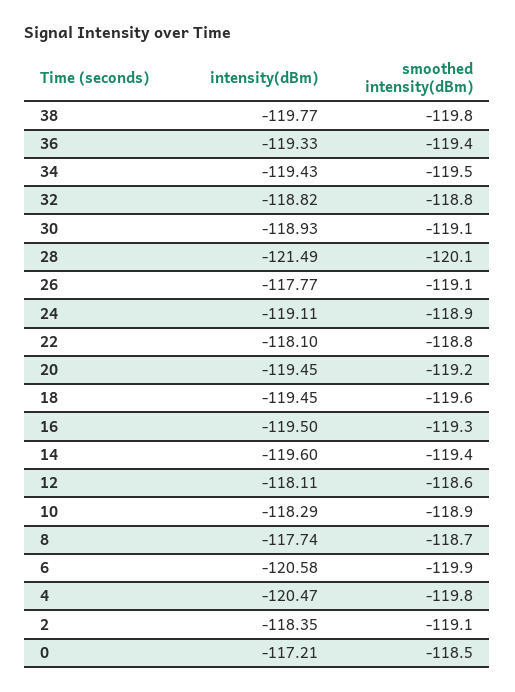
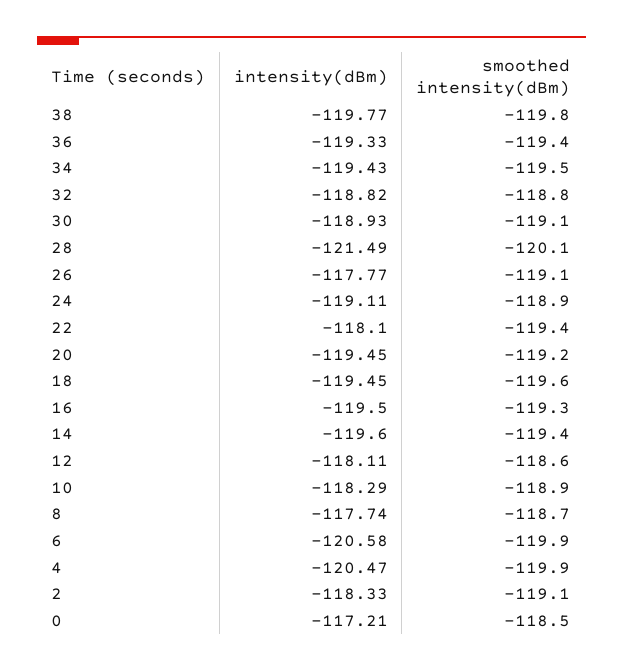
  {
    "intensity(dBm)": {
      "38": -119.77,
      "36": -119.33,
      "34": -119.43,
      "32": -118.82,
      "30": -118.93,
      "28": -121.49,
      "26": -117.77,
      "24": -119.11,
      "22": -118.1,
      "20": -119.45,
      "18": -119.45,
      "16": -119.5,
      "14": -119.6,
      "12": -118.11,
      "10": -118.29,
      "8": -117.74,
      "6": -120.58,
      "4": -120.47,
-     "2": -118.35,
+     "2": -118.33,
      "0": -117.21
    },
    "smoothed intensity(dBm)": {
      "38": -119.8,
      "36": -119.4,
      "34": -119.5,
      "32": -118.8,
      "30": -119.1,
      "28": -120.1,
      "26": -119.1,
      "24": -118.9,
-     "22": -118.8,
+     "22": -119.4,
      "20": -119.2,
      "18": -119.6,
      "16": -119.3,
      "14": -119.4,
      "12": -118.6,
      "10": -118.9,
      "8": -118.7,
      "6": -119.9,
-     "4": -119.8,
+     "4": -119.9,
      "2": -119.1,
      "0": -118.5
    }
  }

